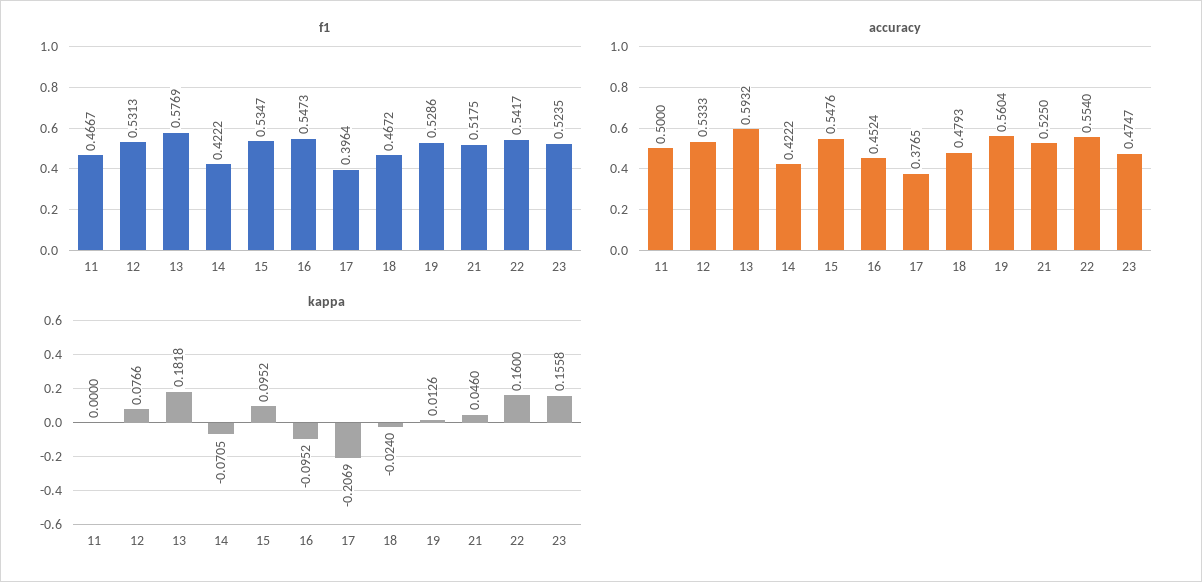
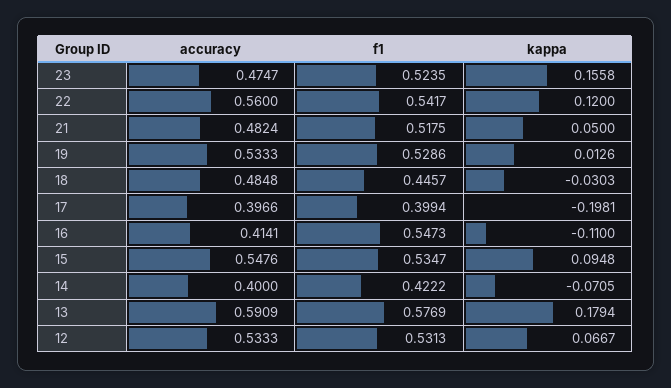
  {
    "f1": {
-     "11": 0.4667,
      "12": 0.5313,
      "13": 0.5769,
      "14": 0.4222,
      "15": 0.5347,
      "16": 0.5473,
-     "17": 0.3964,
+     "17": 0.3994,
-     "18": 0.4672,
+     "18": 0.4457,
      "19": 0.5286,
      "21": 0.5175,
      "22": 0.5417,
      "23": 0.5235
    },
    "accuracy": {
-     "11": 0.5,
      "12": 0.5333,
-     "13": 0.5932,
+     "13": 0.5909,
-     "14": 0.4222,
+     "14": 0.4,
      "15": 0.5476,
-     "16": 0.4524,
+     "16": 0.4141,
-     "17": 0.3765,
+     "17": 0.3966,
-     "18": 0.4793,
+     "18": 0.4848,
-     "19": 0.5604,
+     "19": 0.5333,
-     "21": 0.525,
+     "21": 0.4824,
-     "22": 0.554,
+     "22": 0.56,
      "23": 0.4747
    },
    "kappa": {
-     "11": 0,
-     "12": 0.0766,
+     "12": 0.0667,
-     "13": 0.1818,
+     "13": 0.1794,
      "14": -0.0705,
-     "15": 0.0952,
+     "15": 0.0948,
-     "16": -0.0952,
+     "16": -0.11,
-     "17": -0.2069,
+     "17": -0.1981,
-     "18": -0.024,
+     "18": -0.0303,
      "19": 0.0126,
-     "21": 0.046,
+     "21": 0.05,
-     "22": 0.16,
+     "22": 0.12,
      "23": 0.1558
    }
  }

